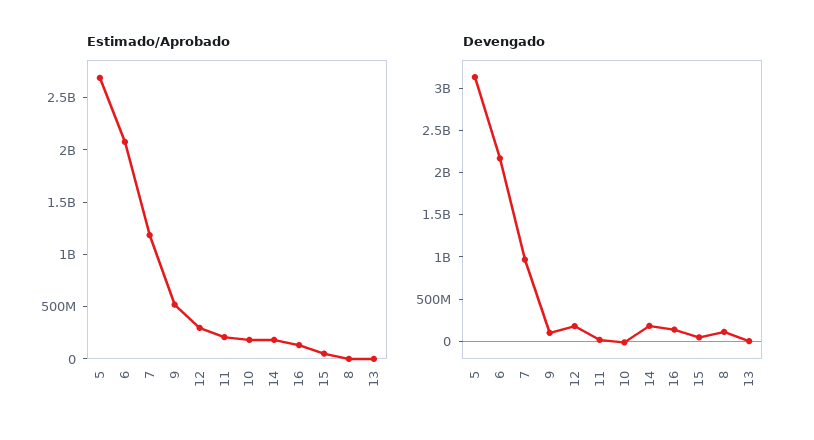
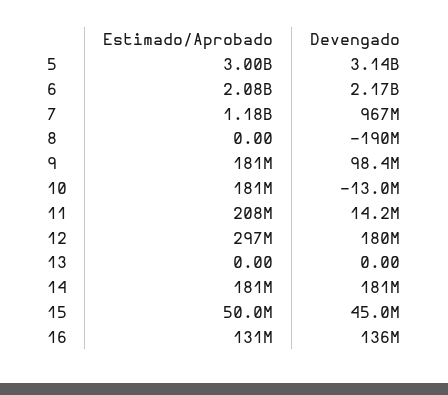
  {
    "Estimado/Aprobado": {
-     "5": 2700000000,
+     "5": 3000000000,
      "6": 2080000000,
      "7": 1180000000,
-     "9": 500000000,
+     "9": 181000000,
      "12": 297000000,
      "11": 208000000,
      "10": 181000000,
      "14": 181000000,
      "16": 131000000,
      "15": 50000000,
      "8": 0,
      "13": 0
    },
    "Devengado": {
      "5": 3140000000,
      "6": 2170000000,
      "7": 967000000,
      "9": 98400000,
      "12": 180000000,
      "11": 14200000,
      "10": -13000000,
      "14": 181000000,
      "16": 136000000,
      "15": 45000000,
-     "8": 100000000,
+     "8": -190000000,
      "13": 0
    }
  }

